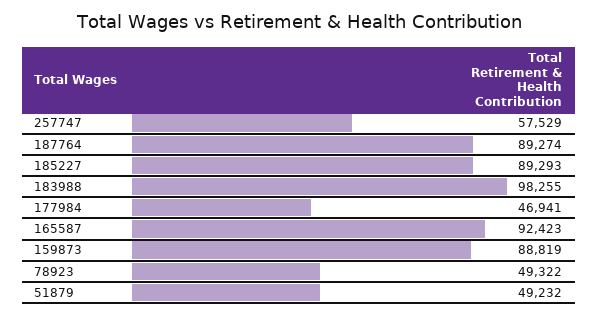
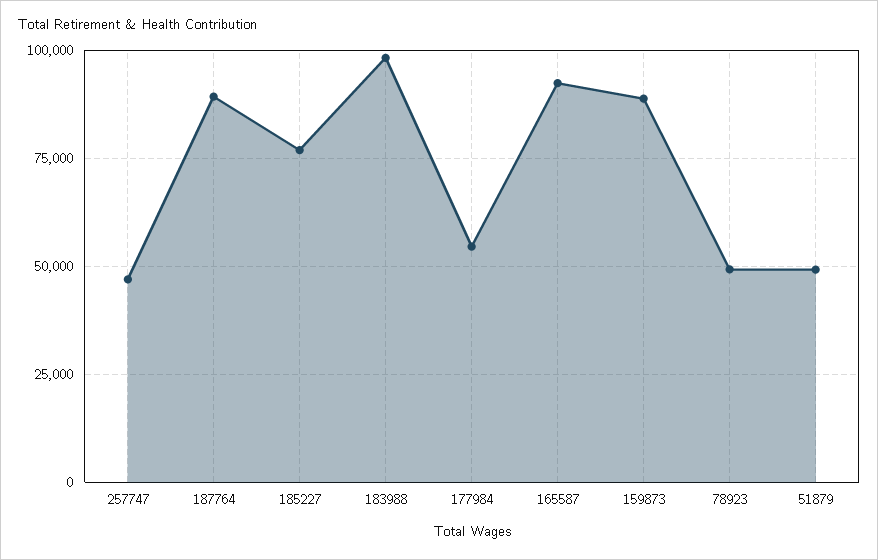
  {
-   "257747": 57529,
+   "257747": 47500,
    "187764": 89274,
-   "185227": 89293,
+   "185227": 77500,
    "183988": 98255,
-   "177984": 46941,
+   "177984": 55000,
    "165587": 92423,
    "159873": 88819,
    "78923": 49322,
    "51879": 49232
  }

